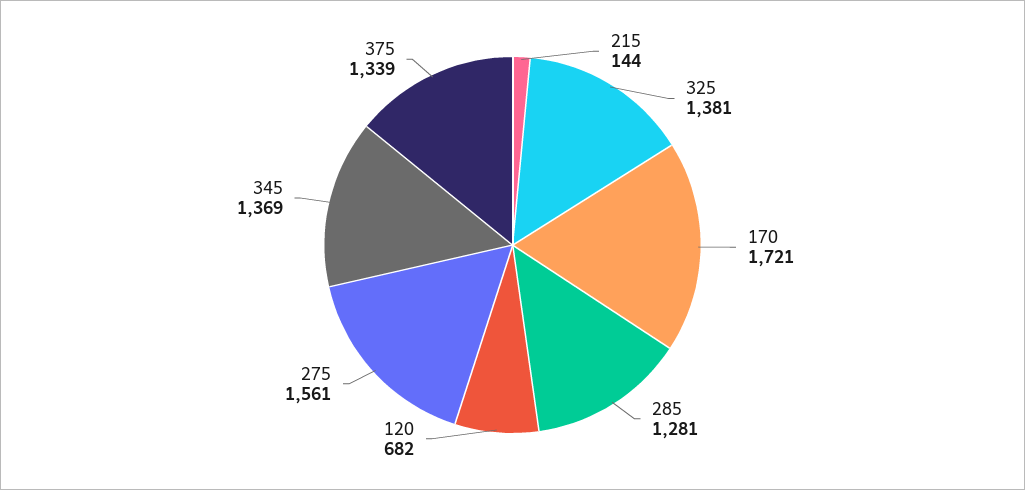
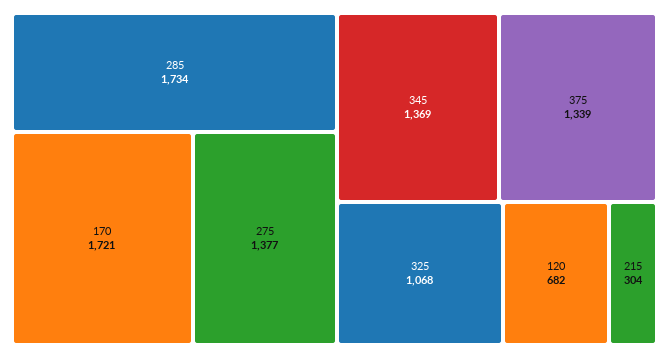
  {
-   "215": 144,
+   "215": 304,
-   "325": 1381,
+   "325": 1068,
    "170": 1721,
-   "285": 1281,
+   "285": 1734,
    "120": 682,
-   "275": 1561,
+   "275": 1377,
    "345": 1369,
    "375": 1339
  }

